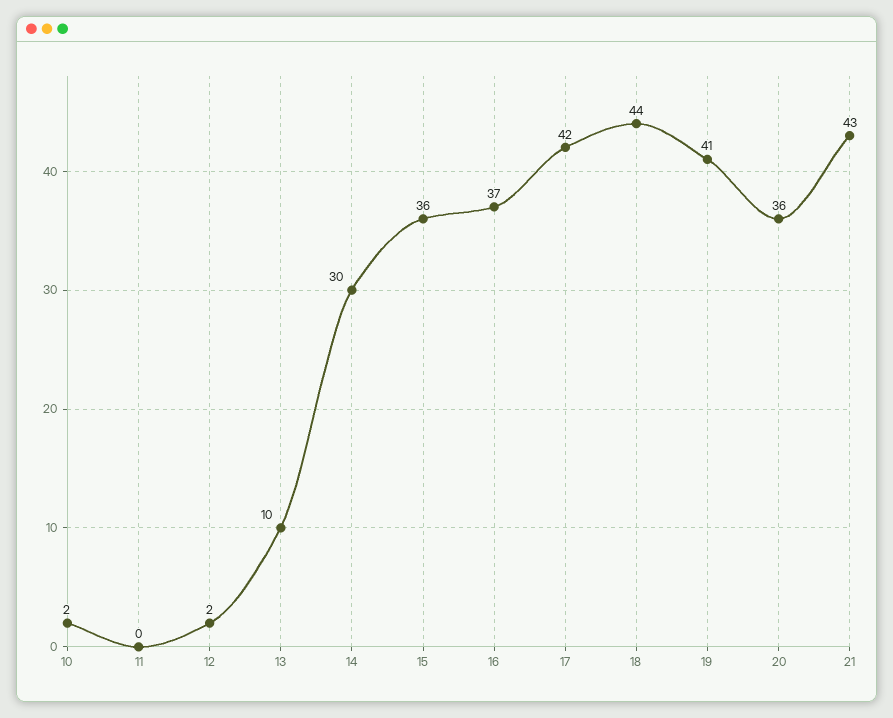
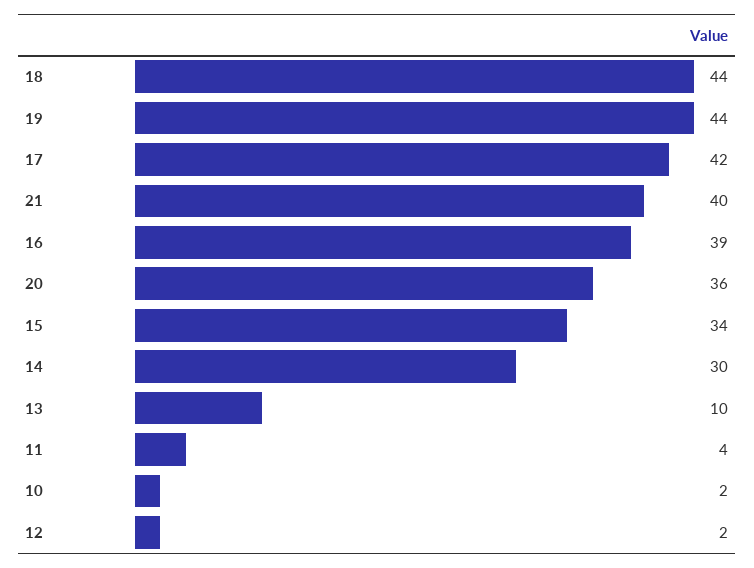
  {
    "10": 2,
-   "11": 0,
+   "11": 4,
    "12": 2,
    "13": 10,
    "14": 30,
-   "15": 36,
+   "15": 34,
-   "16": 37,
+   "16": 39,
    "17": 42,
    "18": 44,
-   "19": 41,
+   "19": 44,
    "20": 36,
-   "21": 43
+   "21": 40
  }

